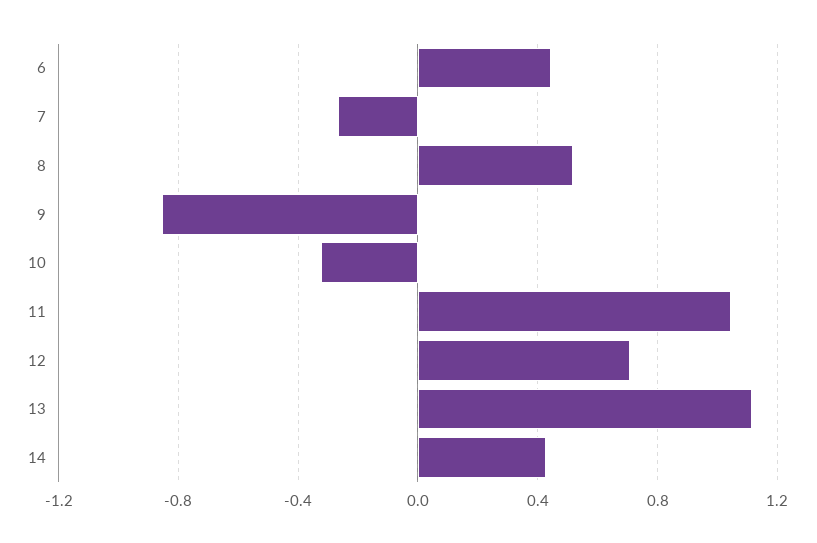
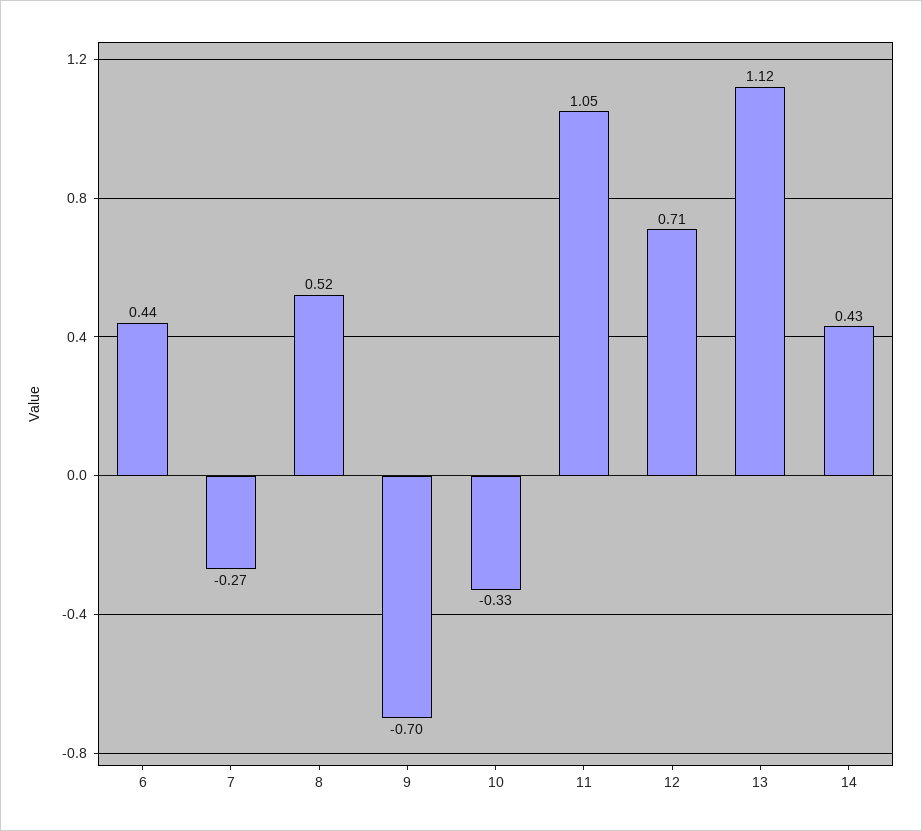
  {
    "6": 0.44,
    "7": -0.27,
    "8": 0.52,
-   "9": -0.85,
+   "9": -0.7,
    "10": -0.33,
    "11": 1.05,
    "12": 0.71,
    "13": 1.12,
    "14": 0.43
  }

